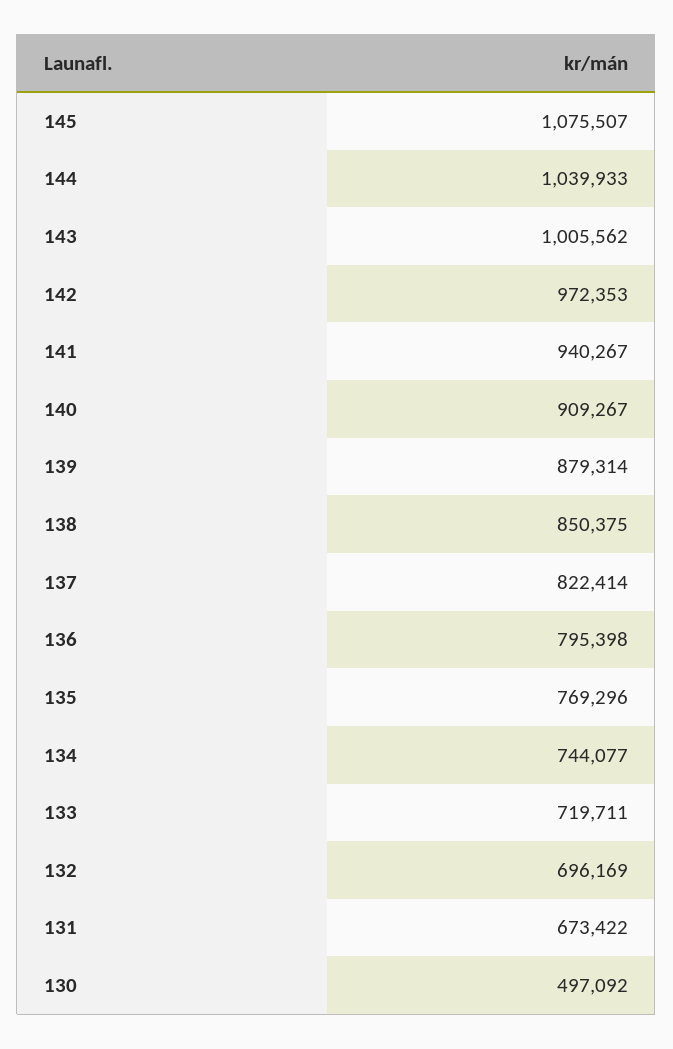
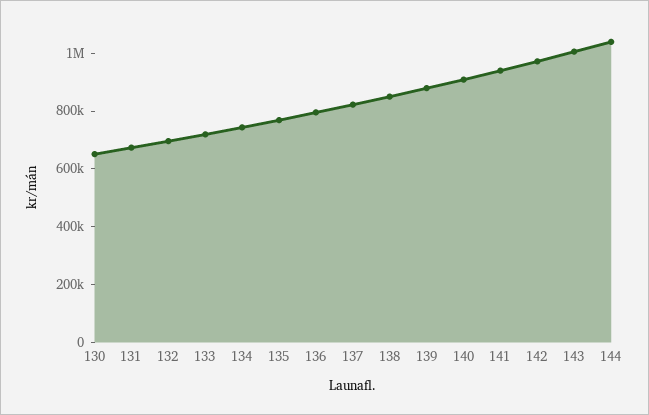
  {
-   "145": 1075507,
    "144": 1039933,
    "143": 1005562,
    "142": 972353,
    "141": 940267,
    "140": 909267,
    "139": 879314,
    "138": 850375,
    "137": 822414,
    "136": 795398,
    "135": 769296,
    "134": 744077,
    "133": 719711,
    "132": 696169,
    "131": 673422,
-   "130": 497092
+   "130": 650000
  }

